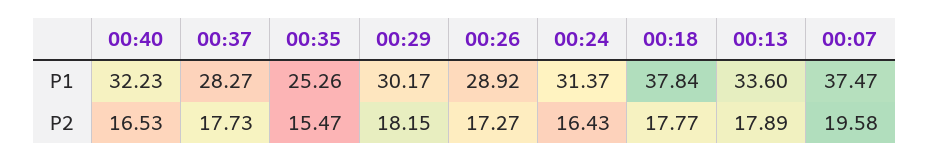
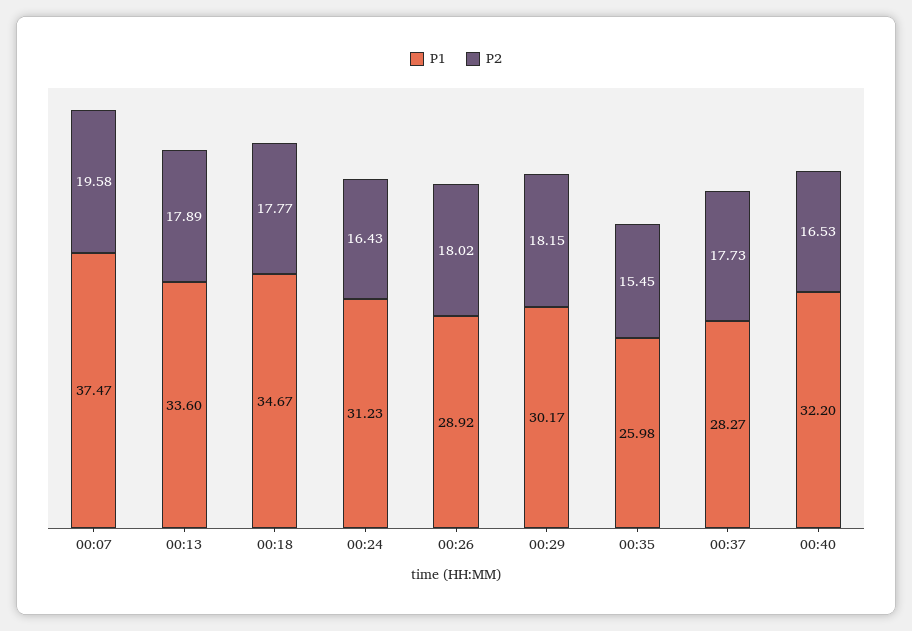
  {
    "P1": {
-     "00:40": 32.23,
+     "00:40": 32.2,
      "00:37": 28.27,
-     "00:35": 25.26,
+     "00:35": 25.98,
      "00:29": 30.17,
      "00:26": 28.92,
-     "00:24": 31.37,
+     "00:24": 31.23,
-     "00:18": 37.84,
+     "00:18": 34.67,
      "00:13": 33.6,
      "00:07": 37.47
    },
    "P2": {
      "00:40": 16.53,
      "00:37": 17.73,
-     "00:35": 15.47,
+     "00:35": 15.45,
      "00:29": 18.15,
-     "00:26": 17.27,
+     "00:26": 18.02,
      "00:24": 16.43,
      "00:18": 17.77,
      "00:13": 17.89,
      "00:07": 19.58
    }
  }

